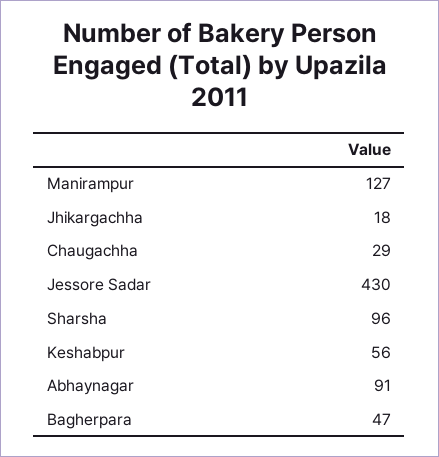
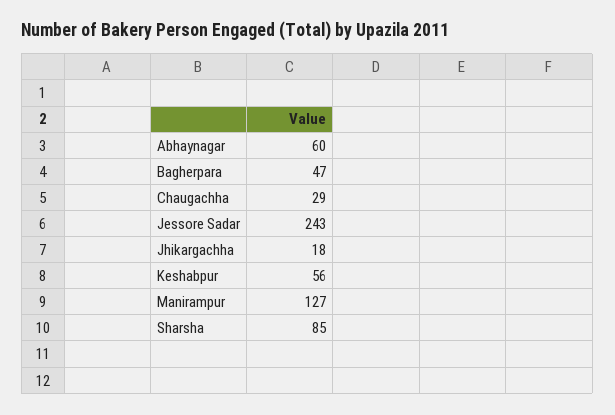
  {
    "Manirampur": 127,
    "Jhikargachha": 18,
    "Chaugachha": 29,
-   "Jessore Sadar": 430,
+   "Jessore Sadar": 243,
-   "Sharsha": 96,
+   "Sharsha": 85,
    "Keshabpur": 56,
-   "Abhaynagar": 91,
+   "Abhaynagar": 60,
    "Bagherpara": 47
  }

